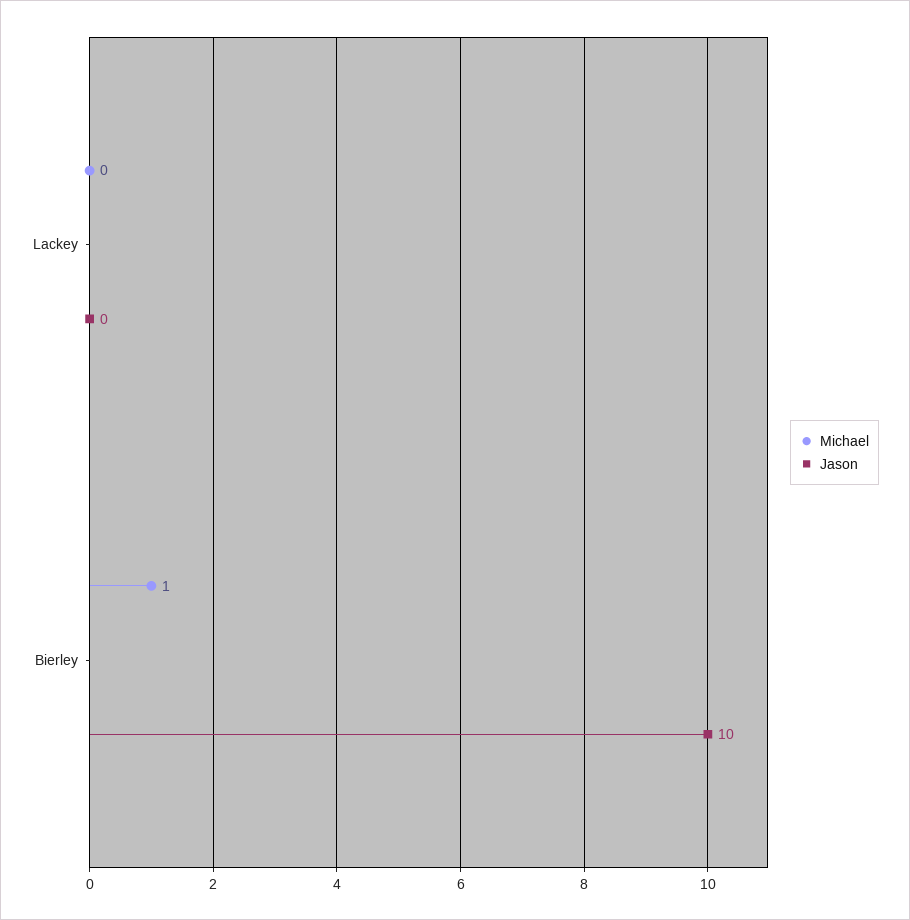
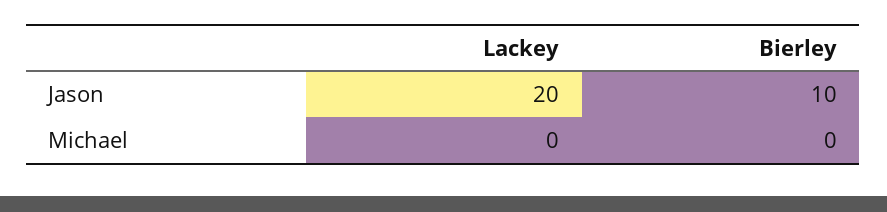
  {
    "Michael": {
      "Lackey": 0,
-     "Bierley": 1
+     "Bierley": 0
    },
    "Jason": {
-     "Lackey": 0,
+     "Lackey": 20,
      "Bierley": 10
    }
  }

